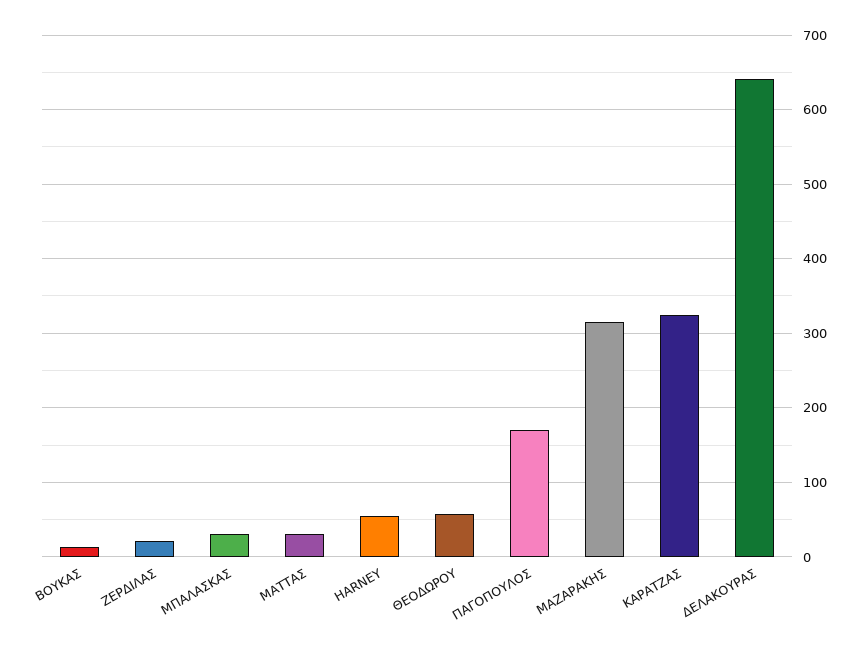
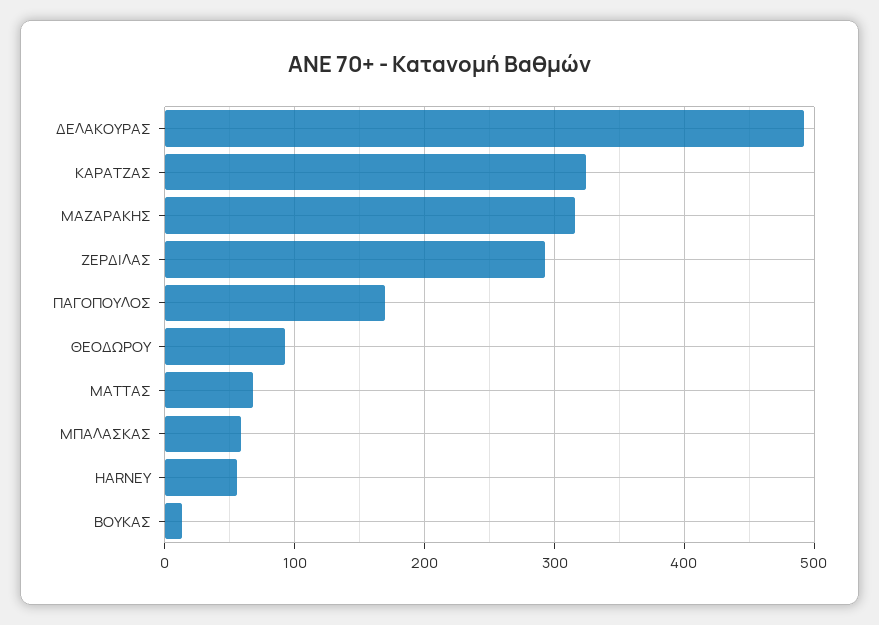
  {
    "ΒΟΥΚΑΣ": 10,
-   "ΖΕΡΔΙΛΑΣ": 20,
+   "ΖΕΡΔΙΛΑΣ": 290,
-   "ΜΠΑΛΑΣΚΑΣ": 30,
+   "ΜΠΑΛΑΣΚΑΣ": 60,
-   "ΜΑΤΤΑΣ": 30,
+   "ΜΑΤΤΑΣ": 70,
    "HARNEY": 60,
-   "ΘΕΟΔΩΡΟΥ": 60,
+   "ΘΕΟΔΩΡΟΥ": 90,
    "ΠΑΓΟΠΟΥΛΟΣ": 170,
    "ΜΑΖΑΡΑΚΗΣ": 320,
    "ΚΑΡΑΤΖΑΣ": 320,
-   "ΔΕΛΑΚΟΥΡΑΣ": 640
+   "ΔΕΛΑΚΟΥΡΑΣ": 490
  }

